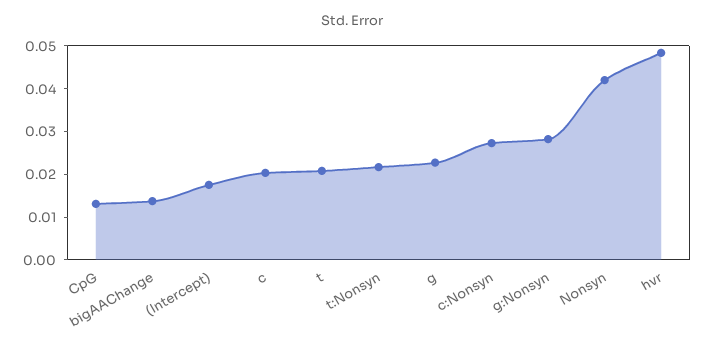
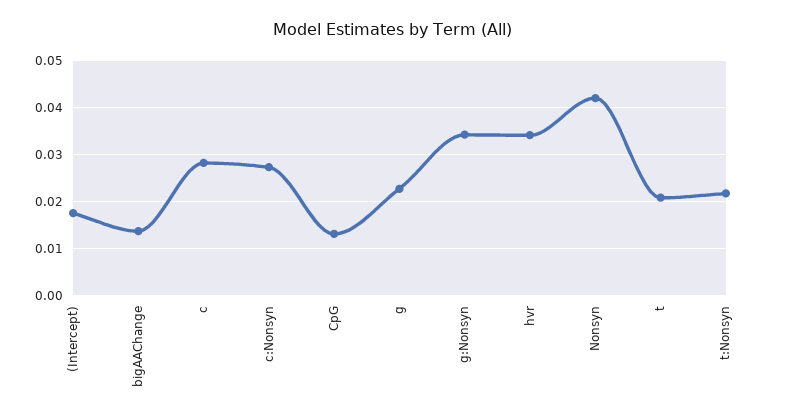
  {
    "CpG": 0.014,
    "bigAAChange": 0.014,
    "(Intercept)": 0.018,
-   "c": 0.02,
+   "c": 0.028,
    "t": 0.02,
    "t:Nonsyn": 0.022,
    "g": 0.022,
    "c:Nonsyn": 0.028,
-   "g:Nonsyn": 0.028,
+   "g:Nonsyn": 0.034,
    "Nonsyn": 0.042,
-   "hvr": 0.048
+   "hvr": 0.034
  }

